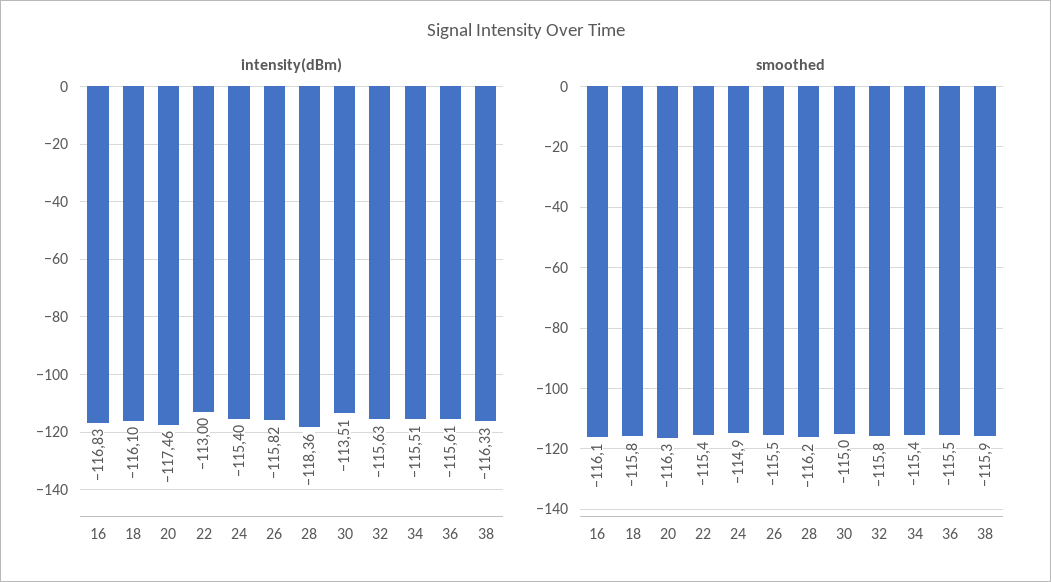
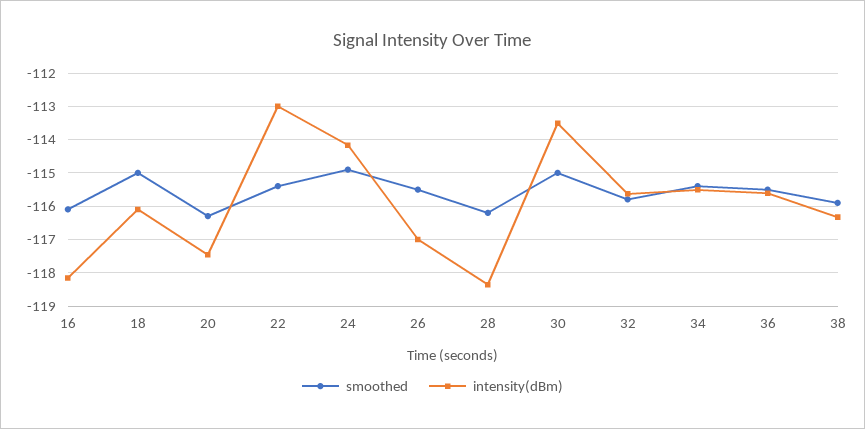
  {
    "intensity(dBm)": {
-     "16": -116.83,
+     "16": -118.2,
      "18": -116.1,
      "20": -117.46,
      "22": -113,
-     "24": -115.4,
+     "24": -114.2,
-     "26": -115.82,
+     "26": -117,
      "28": -118.36,
      "30": -113.51,
      "32": -115.63,
      "34": -115.51,
      "36": -115.61,
      "38": -116.33
    },
    "smoothed": {
      "16": -116.1,
-     "18": -115.8,
+     "18": -115,
      "20": -116.3,
      "22": -115.4,
      "24": -114.9,
      "26": -115.5,
      "28": -116.2,
      "30": -115,
      "32": -115.8,
      "34": -115.4,
      "36": -115.5,
      "38": -115.9
    }
  }

